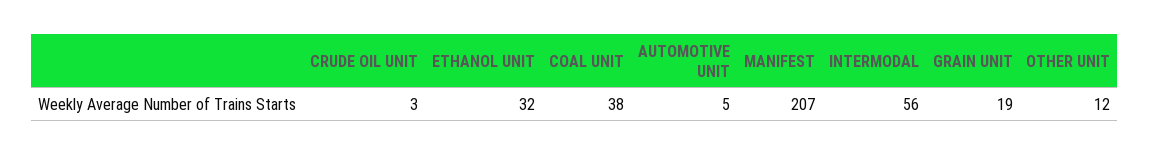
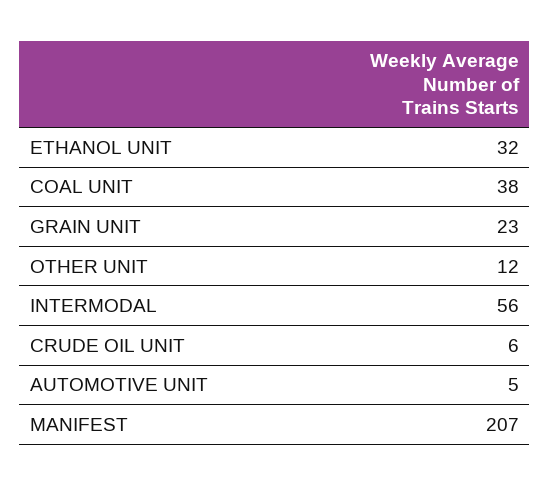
  {
-   "CRUDE OIL UNIT": 3,
+   "CRUDE OIL UNIT": 6,
    "ETHANOL UNIT": 32,
    "COAL UNIT": 38,
    "AUTOMOTIVE UNIT": 5,
    "MANIFEST": 207,
    "INTERMODAL": 56,
-   "GRAIN UNIT": 19,
+   "GRAIN UNIT": 23,
    "OTHER UNIT": 12
  }

